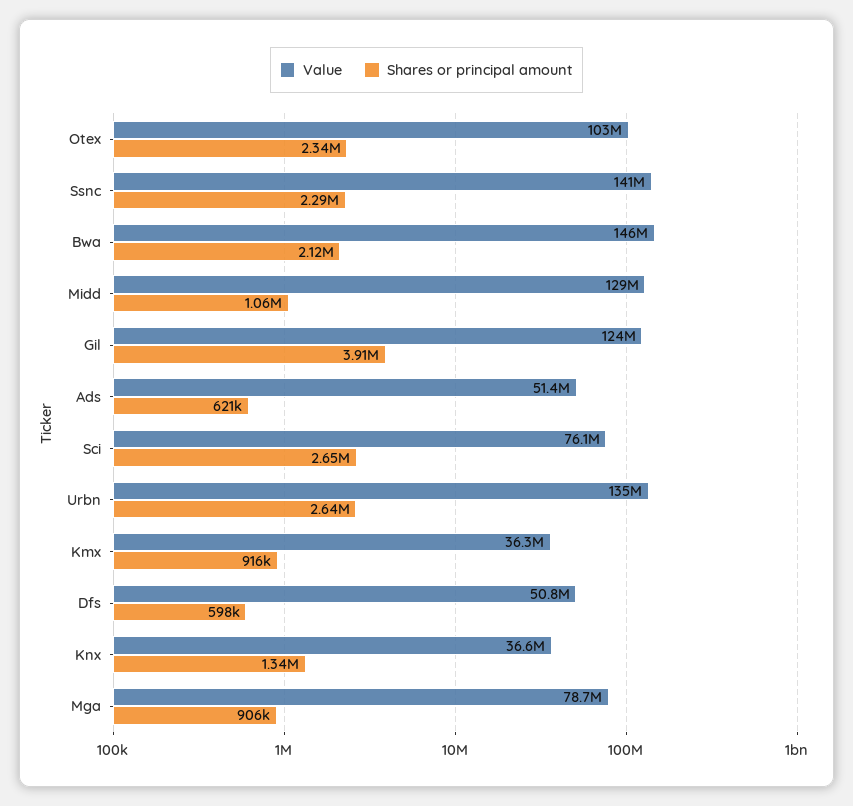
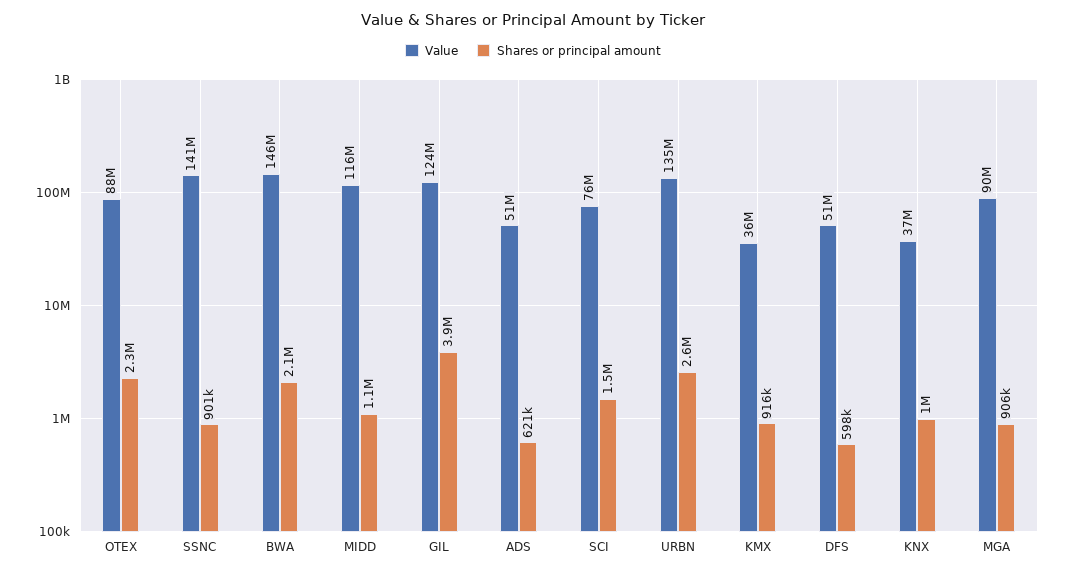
  {
    "Value": {
-     "Otex": 103000000,
+     "Otex": 88000000,
      "Ssnc": 141000000,
      "Bwa": 146000000,
-     "Midd": 129000000,
+     "Midd": 116000000,
      "Gil": 124000000,
      "Ads": 51400000,
      "Sci": 76100000,
      "Urbn": 135000000,
      "Kmx": 36300000,
      "Dfs": 50800000,
      "Knx": 36600000,
-     "Mga": 78700000
+     "Mga": 90000000
    },
    "Shares or principal amount": {
      "Otex": 2340000,
-     "Ssnc": 2290000,
+     "Ssnc": 901000,
      "Bwa": 2120000,
      "Midd": 1060000,
      "Gil": 3910000,
      "Ads": 621000,
-     "Sci": 2650000,
+     "Sci": 1500000,
      "Urbn": 2640000,
      "Kmx": 916000,
      "Dfs": 598000,
-     "Knx": 1340000,
+     "Knx": 1000000,
      "Mga": 906000
    }
  }

